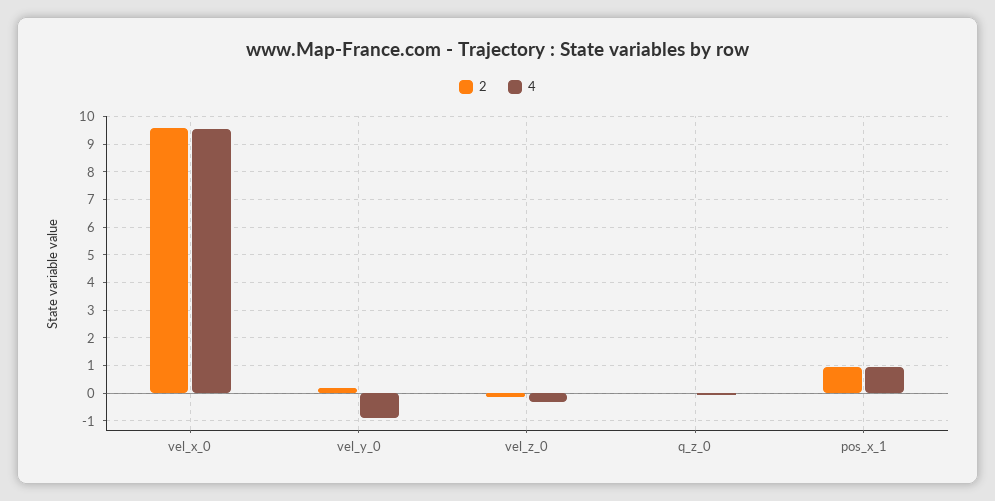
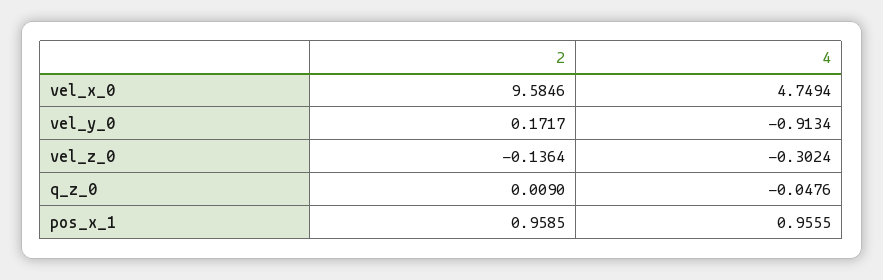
  {
    "2": {
      "vel_x_0": 9.5846,
      "vel_y_0": 0.1717,
      "vel_z_0": -0.1364,
      "q_z_0": 0.009,
      "pos_x_1": 0.9585
    },
    "4": {
-     "vel_x_0": 9.5,
+     "vel_x_0": 4.7494,
      "vel_y_0": -0.9134,
      "vel_z_0": -0.3024,
      "q_z_0": -0.0476,
      "pos_x_1": 0.9555
    }
  }

